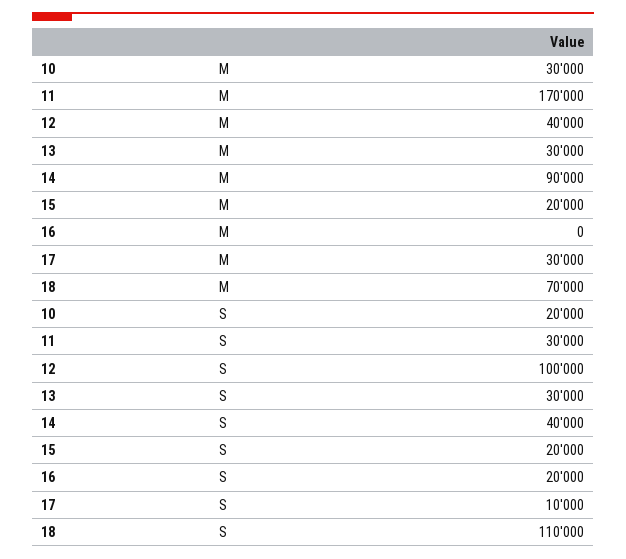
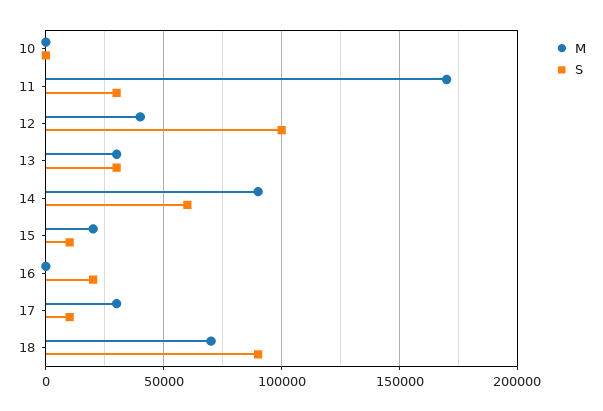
  {
    "M": {
-     "10": 30000,
+     "10": 0,
      "11": 170000,
      "12": 40000,
      "13": 30000,
      "14": 90000,
      "15": 20000,
      "16": 0,
      "17": 30000,
      "18": 70000
    },
    "S": {
-     "10": 20000,
+     "10": 0,
      "11": 30000,
      "12": 100000,
      "13": 30000,
-     "14": 40000,
+     "14": 60000,
-     "15": 20000,
+     "15": 10000,
      "16": 20000,
      "17": 10000,
-     "18": 110000
+     "18": 90000
    }
  }

